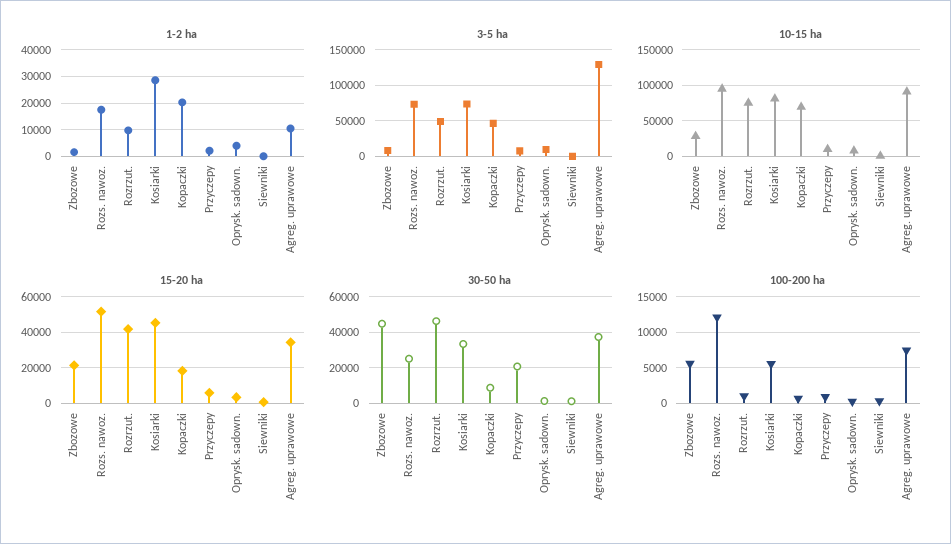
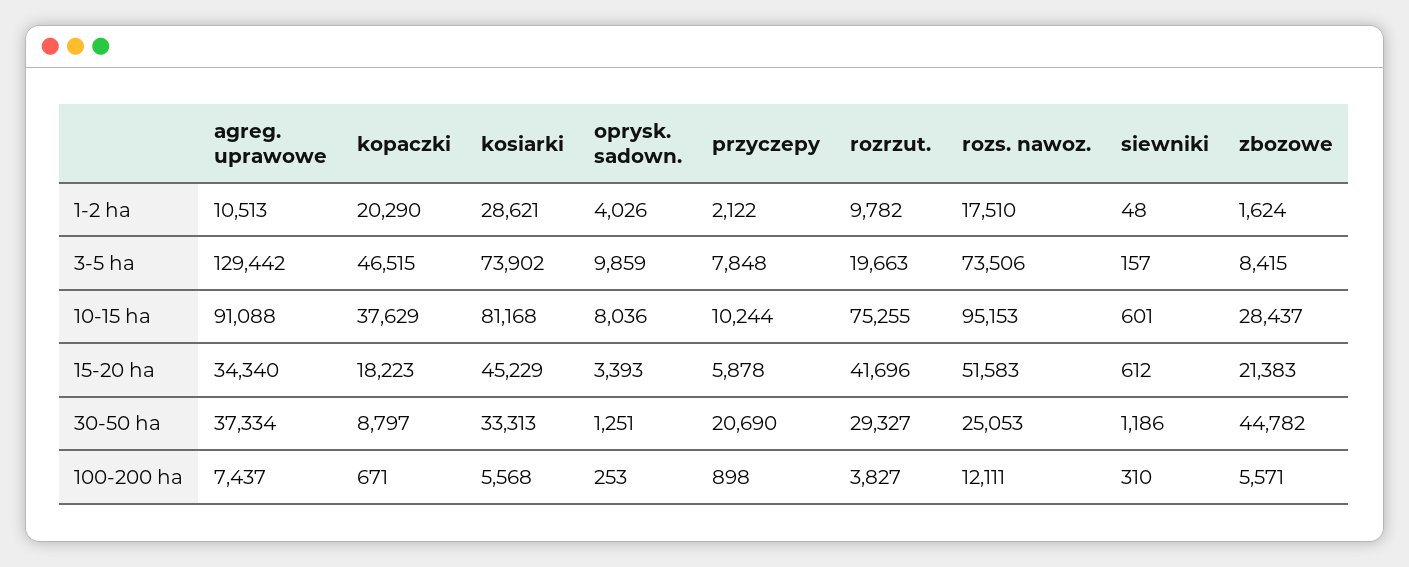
  {
    "1-2 ha": {
      "Zbozowe": 1624,
      "Rozs. nawoz.": 17510,
      "Rozrzut.": 9782,
      "Kosiarki": 28621,
      "Kopaczki": 20290,
      "Przyczepy": 2122,
      "Oprysk. sadown.": 4026,
      "Siewniki": 48,
      "Agreg. uprawowe": 10513
    },
    "3-5 ha": {
      "Zbozowe": 8415,
      "Rozs. nawoz.": 73506,
-     "Rozrzut.": 50000,
+     "Rozrzut.": 19663,
      "Kosiarki": 73902,
      "Kopaczki": 46515,
      "Przyczepy": 7848,
      "Oprysk. sadown.": 9859,
      "Siewniki": 157,
      "Agreg. uprawowe": 129442
    },
    "10-15 ha": {
      "Zbozowe": 28437,
      "Rozs. nawoz.": 95153,
      "Rozrzut.": 75255,
      "Kosiarki": 81168,
-     "Kopaczki": 70000,
+     "Kopaczki": 37629,
      "Przyczepy": 10244,
      "Oprysk. sadown.": 8036,
      "Siewniki": 601,
      "Agreg. uprawowe": 91088
    },
    "15-20 ha": {
      "Zbozowe": 21383,
      "Rozs. nawoz.": 51583,
      "Rozrzut.": 41696,
      "Kosiarki": 45229,
      "Kopaczki": 18223,
      "Przyczepy": 5878,
      "Oprysk. sadown.": 3393,
      "Siewniki": 612,
      "Agreg. uprawowe": 34340
    },
    "30-50 ha": {
      "Zbozowe": 44782,
      "Rozs. nawoz.": 25053,
-     "Rozrzut.": 45000,
+     "Rozrzut.": 29327,
      "Kosiarki": 33313,
      "Kopaczki": 8797,
      "Przyczepy": 20690,
      "Oprysk. sadown.": 1251,
      "Siewniki": 1186,
      "Agreg. uprawowe": 37334
    },
    "100-200 ha": {
      "Zbozowe": 5571,
      "Rozs. nawoz.": 12111,
-     "Rozrzut.": 1000,
+     "Rozrzut.": 3827,
      "Kosiarki": 5568,
      "Kopaczki": 671,
      "Przyczepy": 898,
      "Oprysk. sadown.": 253,
      "Siewniki": 310,
      "Agreg. uprawowe": 7437
    }
  }

